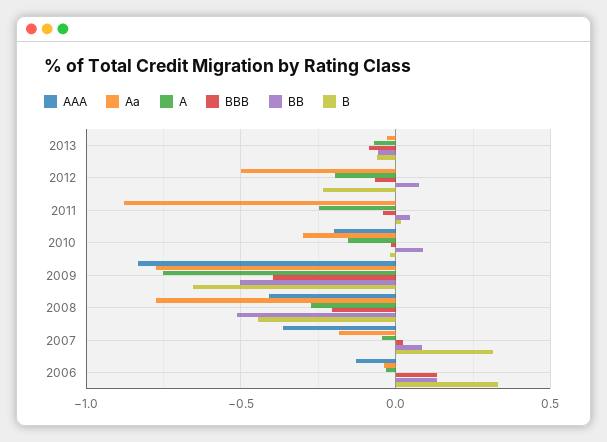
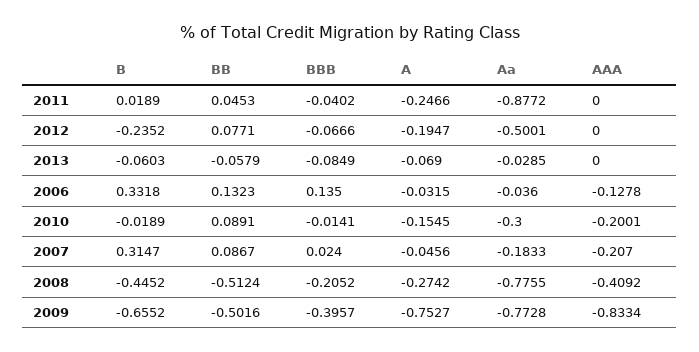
  {
    "AAA": {
      "2013": 0,
      "2012": 0,
      "2011": 0,
      "2010": -0.2001,
      "2009": -0.8334,
      "2008": -0.4092,
-     "2007": -0.35,
+     "2007": -0.207,
      "2006": -0.1278
    },
    "Aa": {
      "2013": -0.0285,
      "2012": -0.5001,
      "2011": -0.8772,
      "2010": -0.3,
      "2009": -0.7728,
      "2008": -0.7755,
      "2007": -0.1833,
      "2006": -0.036
    },
    "A": {
      "2013": -0.069,
      "2012": -0.1947,
      "2011": -0.2466,
      "2010": -0.1545,
      "2009": -0.7527,
      "2008": -0.2742,
      "2007": -0.0456,
      "2006": -0.0315
    },
    "BBB": {
      "2013": -0.0849,
      "2012": -0.0666,
      "2011": -0.0402,
      "2010": -0.0141,
      "2009": -0.3957,
      "2008": -0.2052,
      "2007": 0.024,
      "2006": 0.135
    },
    "BB": {
      "2013": -0.0579,
      "2012": 0.0771,
      "2011": 0.0453,
      "2010": 0.0891,
      "2009": -0.5016,
      "2008": -0.5124,
      "2007": 0.0867,
      "2006": 0.1323
    },
    "B": {
      "2013": -0.0603,
      "2012": -0.2352,
      "2011": 0.0189,
      "2010": -0.0189,
      "2009": -0.6552,
      "2008": -0.4452,
      "2007": 0.3147,
      "2006": 0.3318
    }
  }

